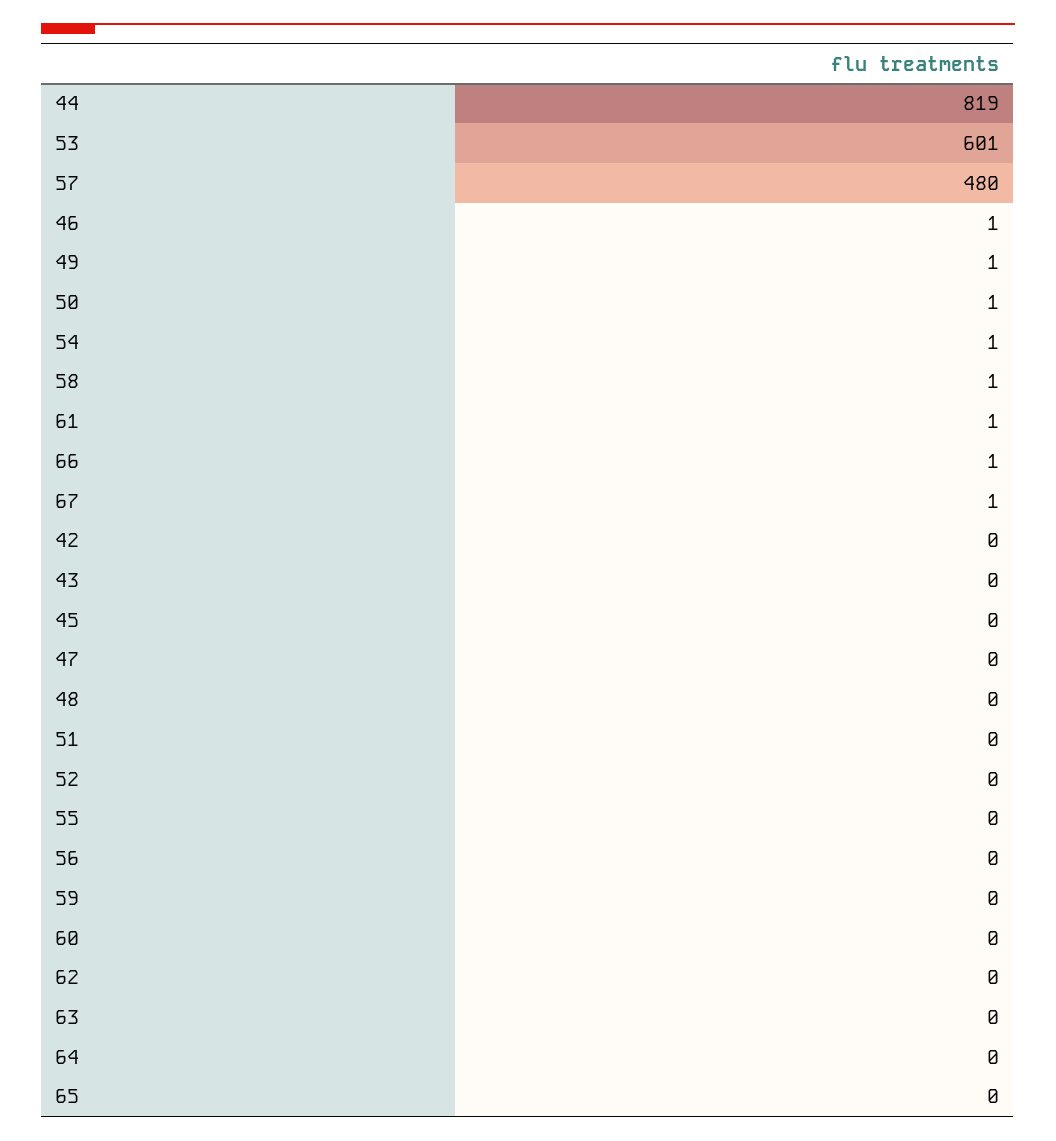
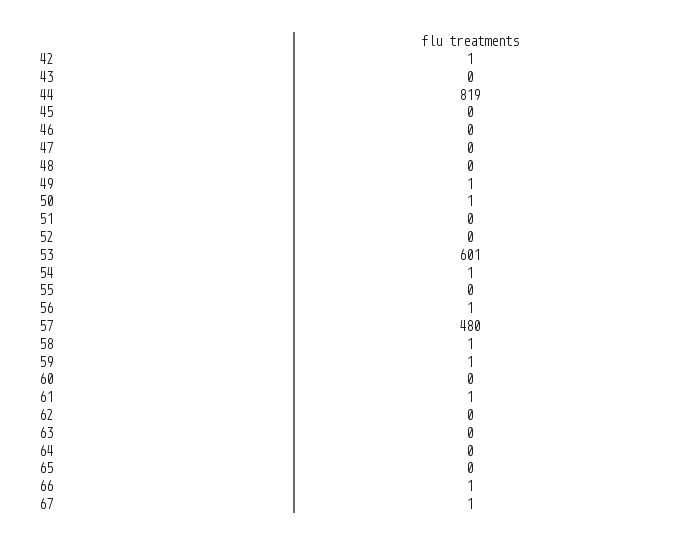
  {
    "44": 819,
    "53": 601,
    "57": 480,
-   "46": 1,
+   "46": 0,
    "49": 1,
    "50": 1,
    "54": 1,
    "58": 1,
    "61": 1,
    "66": 1,
    "67": 1,
-   "42": 0,
+   "42": 1,
    "43": 0,
    "45": 0,
    "47": 0,
    "48": 0,
    "51": 0,
    "52": 0,
    "55": 0,
-   "56": 0,
+   "56": 1,
-   "59": 0,
+   "59": 1,
    "60": 0,
    "62": 0,
    "63": 0,
    "64": 0,
    "65": 0
  }

